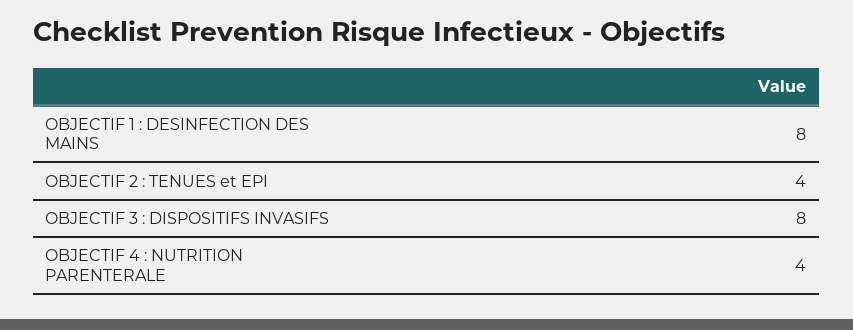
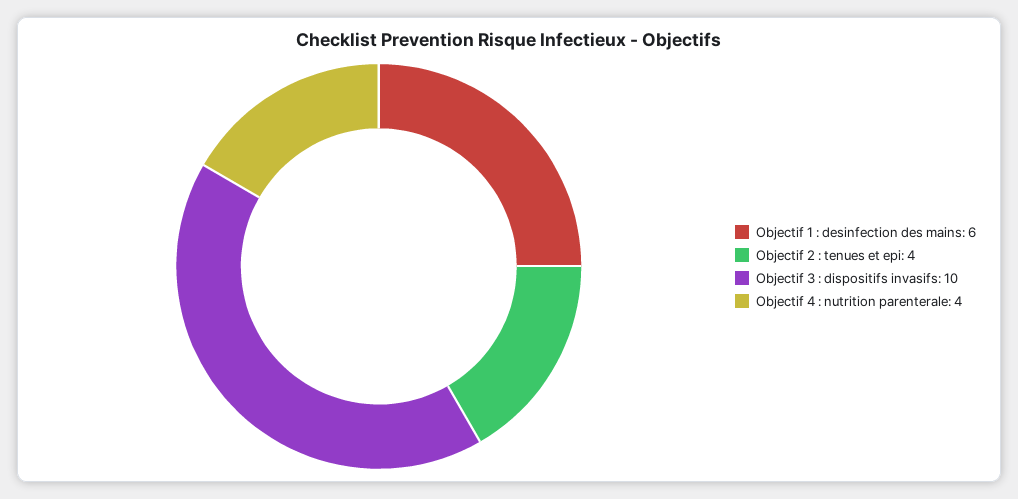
  {
-   "OBJECTIF 1 : DESINFECTION DES MAINS": 8,
+   "OBJECTIF 1 : DESINFECTION DES MAINS": 6,
    "OBJECTIF 2 : TENUES et EPI": 4,
-   "OBJECTIF 3 : DISPOSITIFS INVASIFS": 8,
+   "OBJECTIF 3 : DISPOSITIFS INVASIFS": 10,
    "OBJECTIF 4 : NUTRITION PARENTERALE": 4
  }

